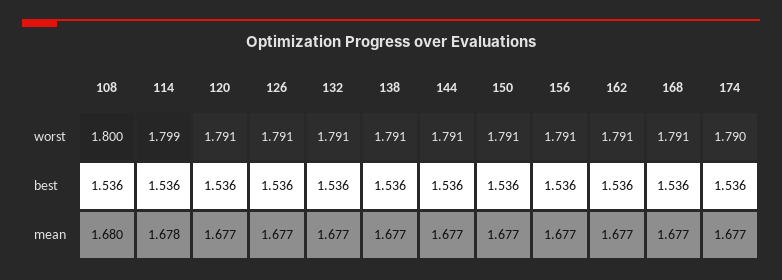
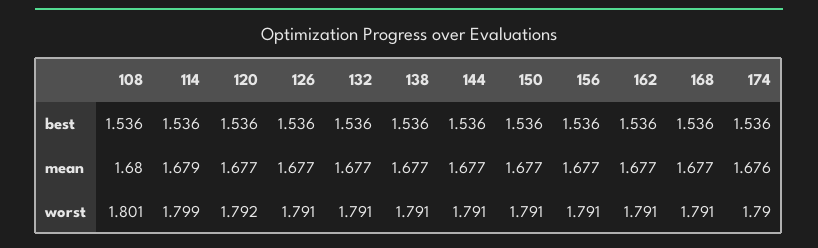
  {
    "108": {
-     "worst": 1.8,
+     "worst": 1.801,
      "best": 1.536,
      "mean": 1.68
    },
    "114": {
      "worst": 1.799,
      "best": 1.536,
-     "mean": 1.678
+     "mean": 1.679
    },
    "120": {
-     "worst": 1.791,
+     "worst": 1.792,
      "best": 1.536,
      "mean": 1.677
    },
    "126": {
      "worst": 1.791,
      "best": 1.536,
      "mean": 1.677
    },
    "132": {
      "worst": 1.791,
      "best": 1.536,
      "mean": 1.677
    },
    "138": {
      "worst": 1.791,
      "best": 1.536,
      "mean": 1.677
    },
    "144": {
      "worst": 1.791,
      "best": 1.536,
      "mean": 1.677
    },
    "150": {
      "worst": 1.791,
      "best": 1.536,
      "mean": 1.677
    },
    "156": {
      "worst": 1.791,
      "best": 1.536,
      "mean": 1.677
    },
    "162": {
      "worst": 1.791,
      "best": 1.536,
      "mean": 1.677
    },
    "168": {
      "worst": 1.791,
      "best": 1.536,
      "mean": 1.677
    },
    "174": {
      "worst": 1.79,
      "best": 1.536,
-     "mean": 1.677
+     "mean": 1.676
    }
  }

